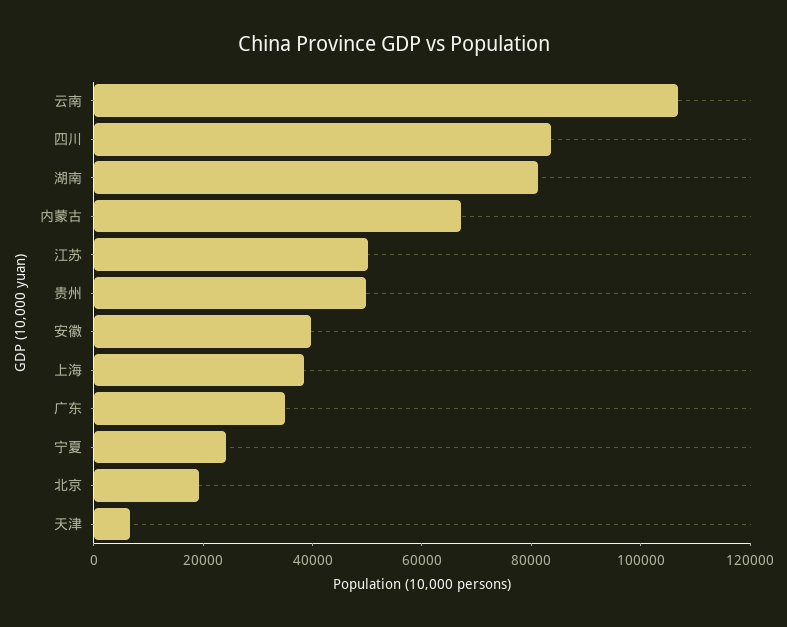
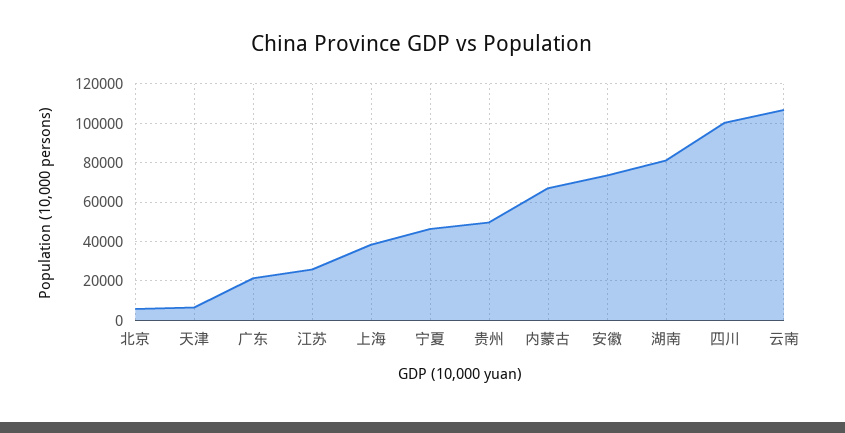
  {
    "云南": 105000,
-   "四川": 85000,
+   "四川": 100000,
    "湖南": 80000,
    "内蒙古": 65000,
-   "江苏": 50000,
+   "江苏": 25000,
    "贵州": 50000,
-   "安徽": 40000,
+   "安徽": 75000,
    "上海": 40000,
-   "广东": 35000,
+   "广东": 20000,
-   "宁夏": 25000,
+   "宁夏": 45000,
-   "北京": 20000,
+   "北京": 5000,
    "天津": 5000
  }

